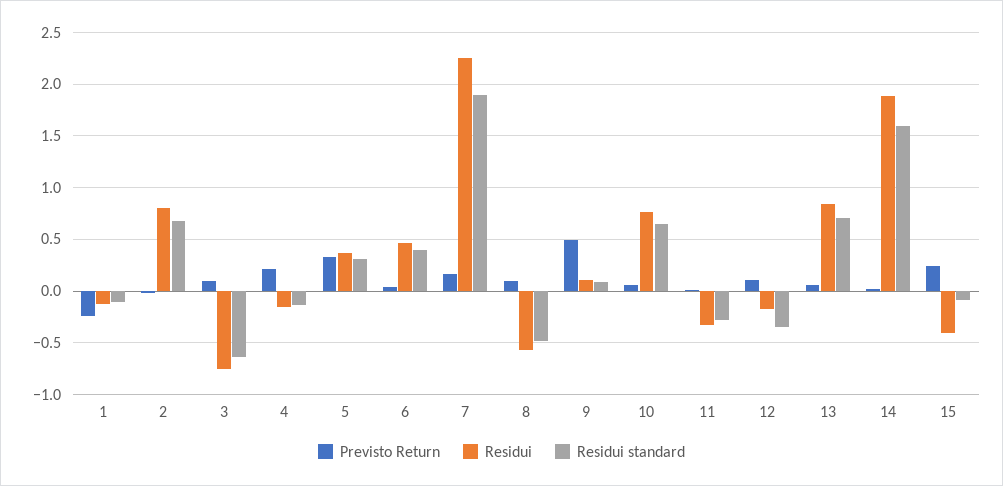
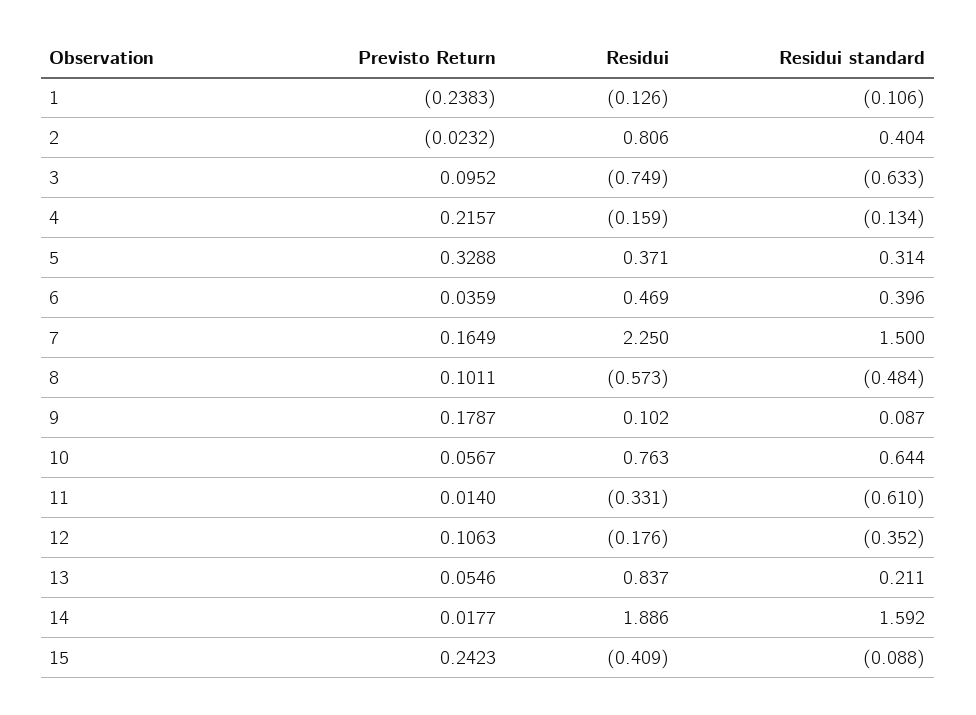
  {
    "Previsto Return": {
      "1": -0.2383,
      "2": -0.0232,
      "3": 0.0952,
      "4": 0.2157,
      "5": 0.3288,
      "6": 0.0359,
      "7": 0.1649,
      "8": 0.1011,
-     "9": 0.5,
+     "9": 0.1787,
      "10": 0.0567,
      "11": 0.014,
      "12": 0.1063,
      "13": 0.0546,
      "14": 0.0177,
      "15": 0.2423
    },
    "Residui": {
      "1": -0.126,
      "2": 0.806,
      "3": -0.749,
      "4": -0.159,
      "5": 0.371,
      "6": 0.469,
      "7": 2.25,
      "8": -0.573,
      "9": 0.102,
      "10": 0.763,
      "11": -0.331,
      "12": -0.176,
      "13": 0.837,
      "14": 1.886,
      "15": -0.409
    },
    "Residui standard": {
      "1": -0.106,
-     "2": 0.7,
+     "2": 0.404,
      "3": -0.633,
      "4": -0.134,
      "5": 0.314,
      "6": 0.396,
-     "7": 1.9,
+     "7": 1.5,
      "8": -0.484,
      "9": 0.087,
      "10": 0.644,
-     "11": -0.3,
+     "11": -0.61,
      "12": -0.352,
-     "13": 0.7,
+     "13": 0.211,
      "14": 1.592,
      "15": -0.088
    }
  }

